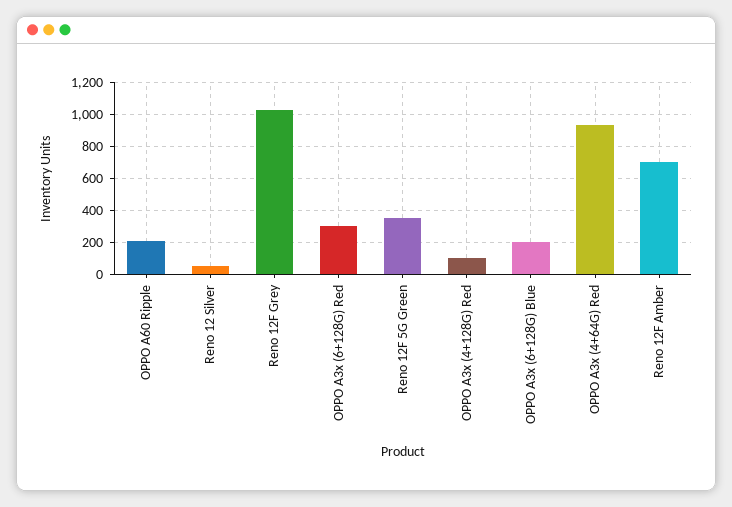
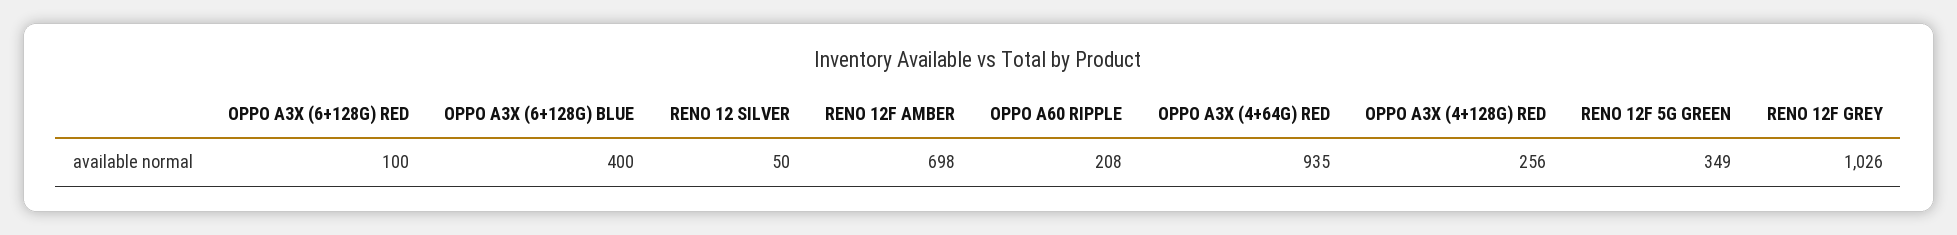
  {
    "OPPO A60 Ripple": 208,
    "Reno 12 Silver": 50,
    "Reno 12F Grey": 1026,
-   "OPPO A3x (6+128G) Red": 300,
+   "OPPO A3x (6+128G) Red": 100,
    "Reno 12F 5G Green": 349,
-   "OPPO A3x (4+128G) Red": 100,
+   "OPPO A3x (4+128G) Red": 256,
-   "OPPO A3x (6+128G) Blue": 200,
+   "OPPO A3x (6+128G) Blue": 400,
    "OPPO A3x (4+64G) Red": 935,
    "Reno 12F Amber": 698
  }

